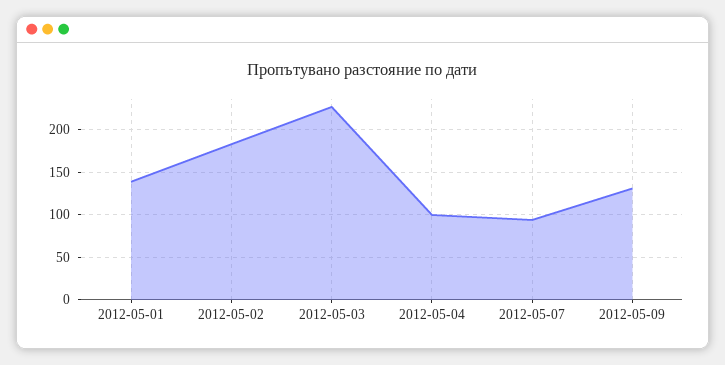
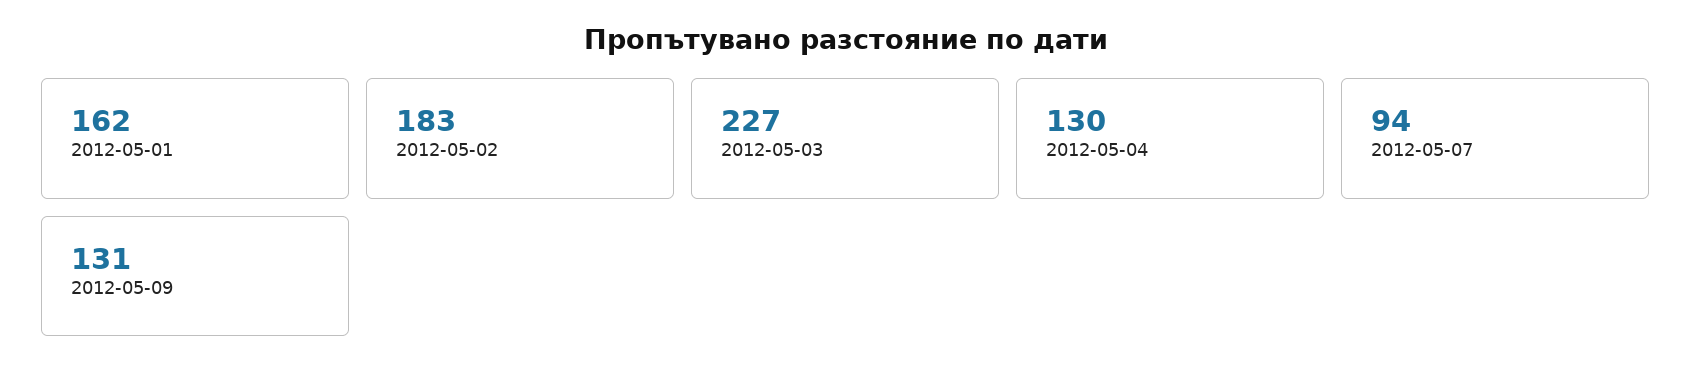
  {
-   "2012-05-01": 140,
+   "2012-05-01": 162,
    "2012-05-02": 183,
    "2012-05-03": 227,
-   "2012-05-04": 100,
+   "2012-05-04": 130,
    "2012-05-07": 94,
    "2012-05-09": 131
  }

